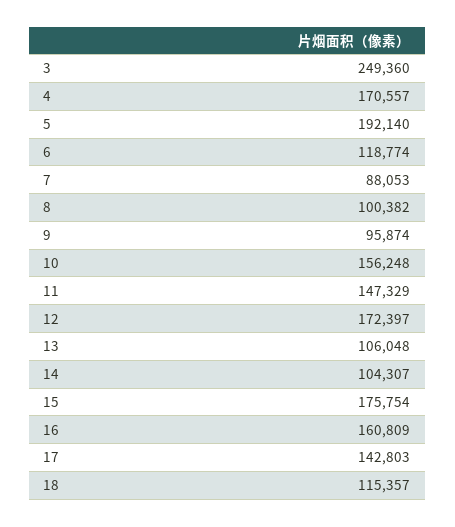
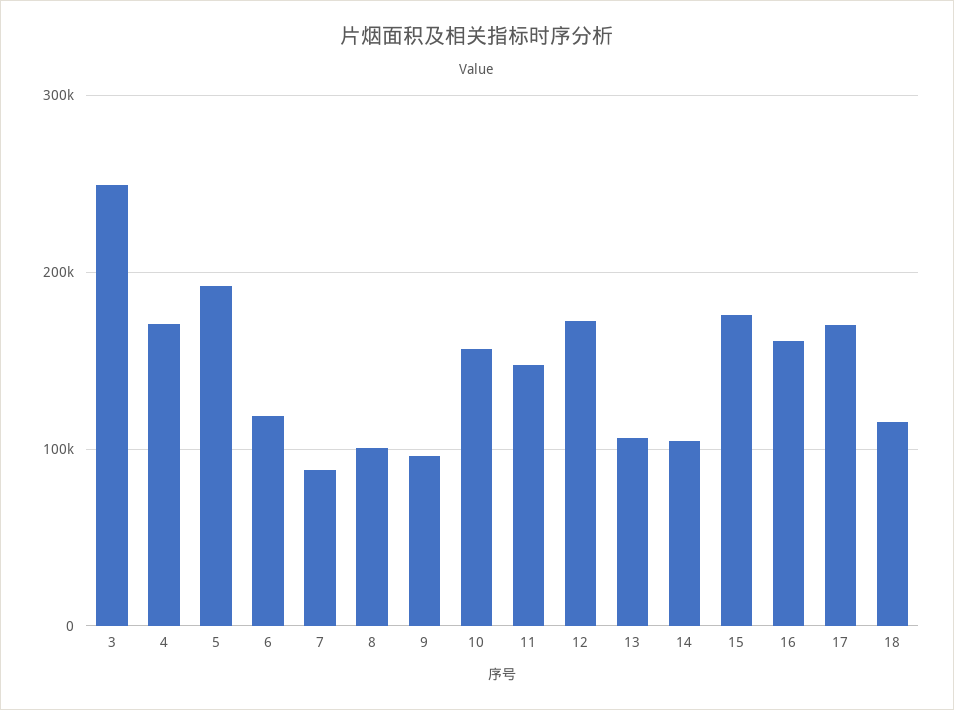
  {
    "3": 249360,
    "4": 170557,
    "5": 192140,
    "6": 118774,
    "7": 88053,
    "8": 100382,
    "9": 95874,
    "10": 156248,
    "11": 147329,
    "12": 172397,
    "13": 106048,
    "14": 104307,
    "15": 175754,
    "16": 160809,
-   "17": 142803,
+   "17": 170000,
    "18": 115357
  }

